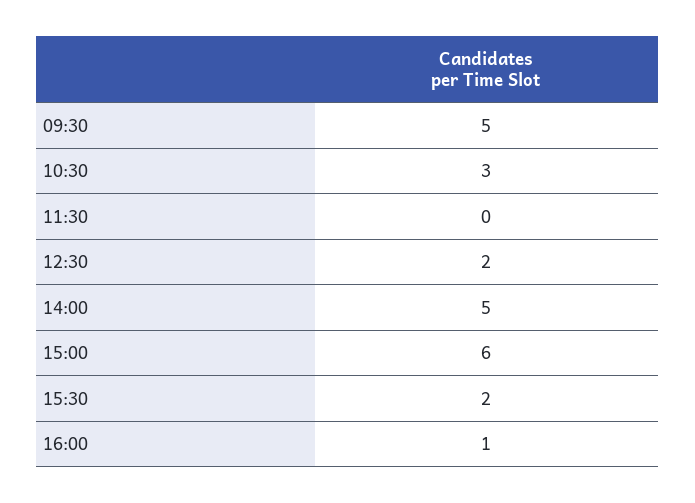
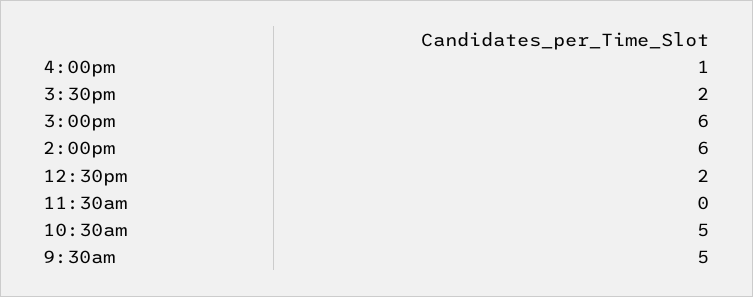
  {
    "09:30": 5,
-   "10:30": 3,
+   "10:30": 5,
    "11:30": 0,
    "12:30": 2,
-   "14:00": 5,
+   "14:00": 6,
    "15:00": 6,
    "15:30": 2,
    "16:00": 1
  }

